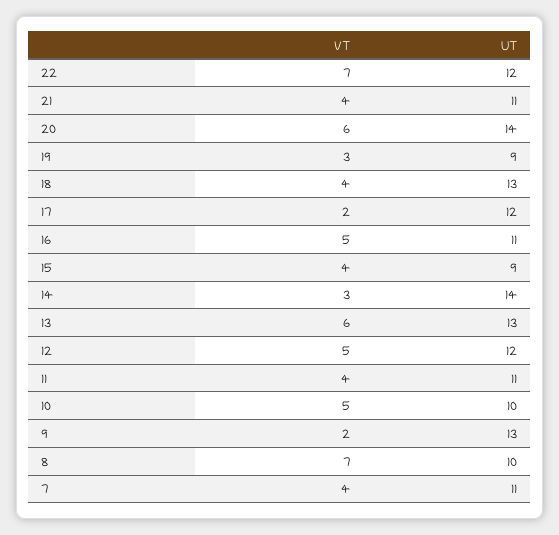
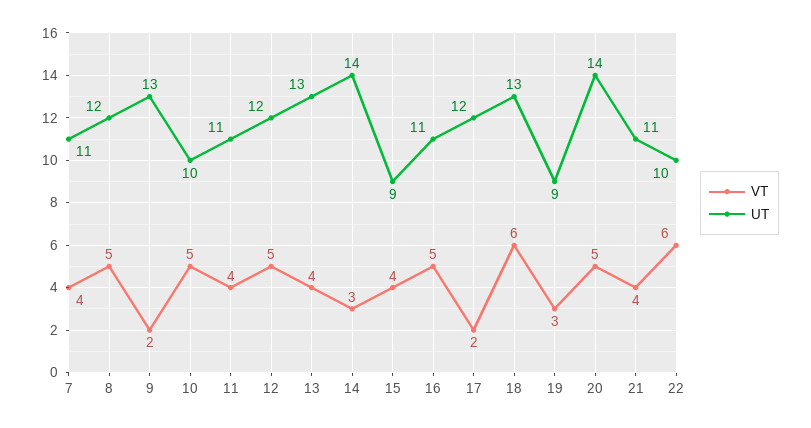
  {
    "VT": {
-     "22": 7,
+     "22": 6,
      "21": 4,
-     "20": 6,
+     "20": 5,
      "19": 3,
-     "18": 4,
+     "18": 6,
      "17": 2,
      "16": 5,
      "15": 4,
      "14": 3,
-     "13": 6,
+     "13": 4,
      "12": 5,
      "11": 4,
      "10": 5,
      "9": 2,
-     "8": 7,
+     "8": 5,
      "7": 4
    },
    "UT": {
-     "22": 12,
+     "22": 10,
      "21": 11,
      "20": 14,
      "19": 9,
      "18": 13,
      "17": 12,
      "16": 11,
      "15": 9,
      "14": 14,
      "13": 13,
      "12": 12,
      "11": 11,
      "10": 10,
      "9": 13,
-     "8": 10,
+     "8": 12,
      "7": 11
    }
  }

